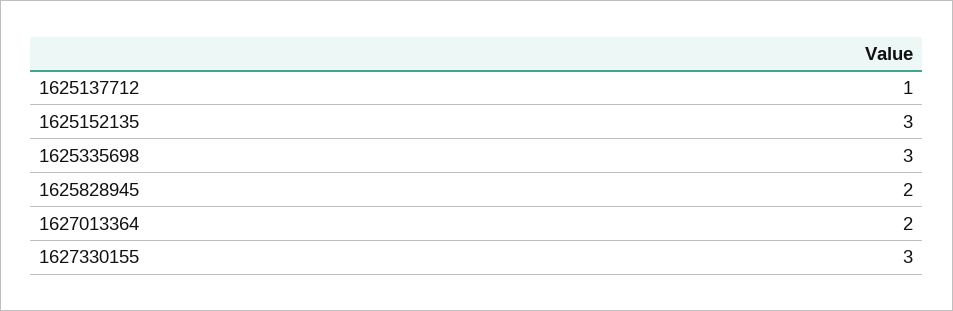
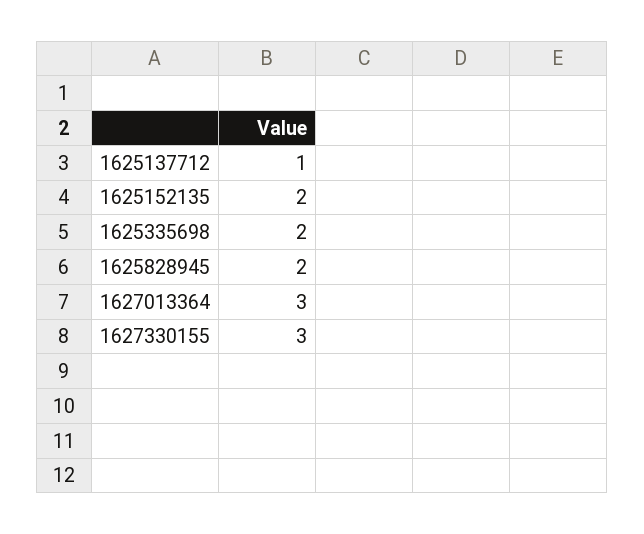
  {
    "1625137712": 1,
-   "1625152135": 3,
+   "1625152135": 2,
-   "1625335698": 3,
+   "1625335698": 2,
    "1625828945": 2,
-   "1627013364": 2,
+   "1627013364": 3,
    "1627330155": 3
  }

